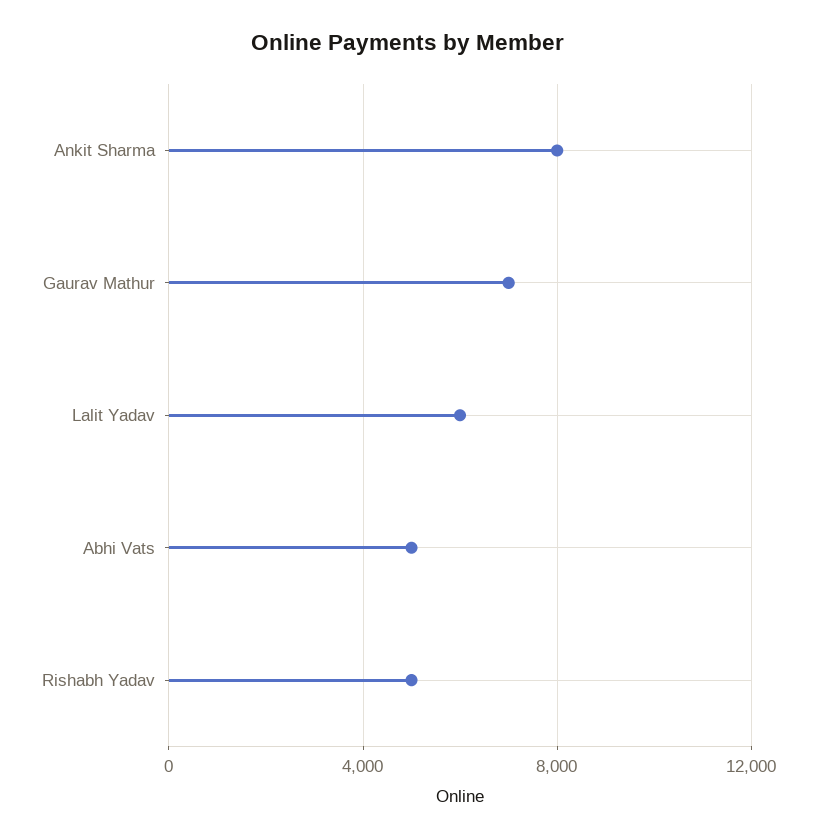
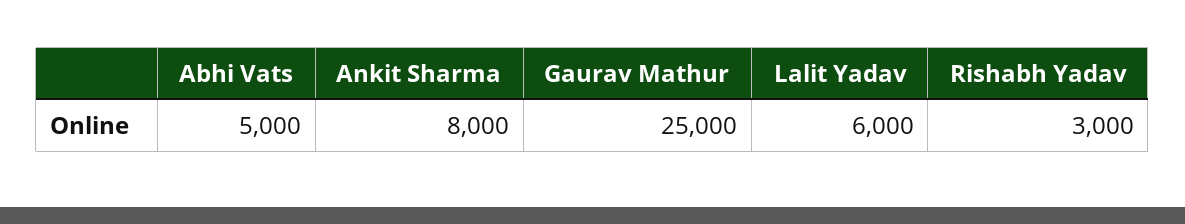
  {
    "Ankit Sharma": 8000,
-   "Gaurav Mathur": 7000,
+   "Gaurav Mathur": 25000,
    "Lalit Yadav": 6000,
    "Abhi Vats": 5000,
-   "Rishabh Yadav": 5000
+   "Rishabh Yadav": 3000
  }

